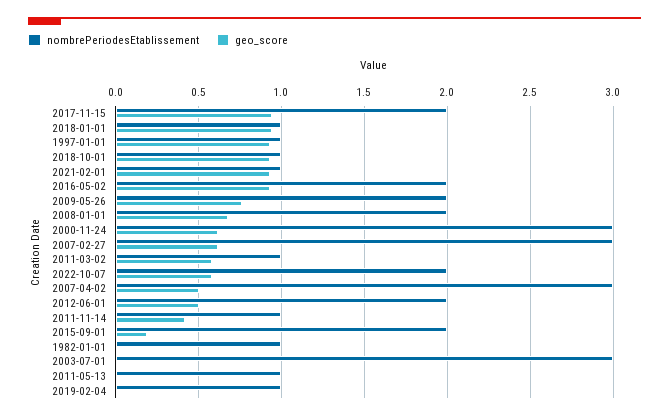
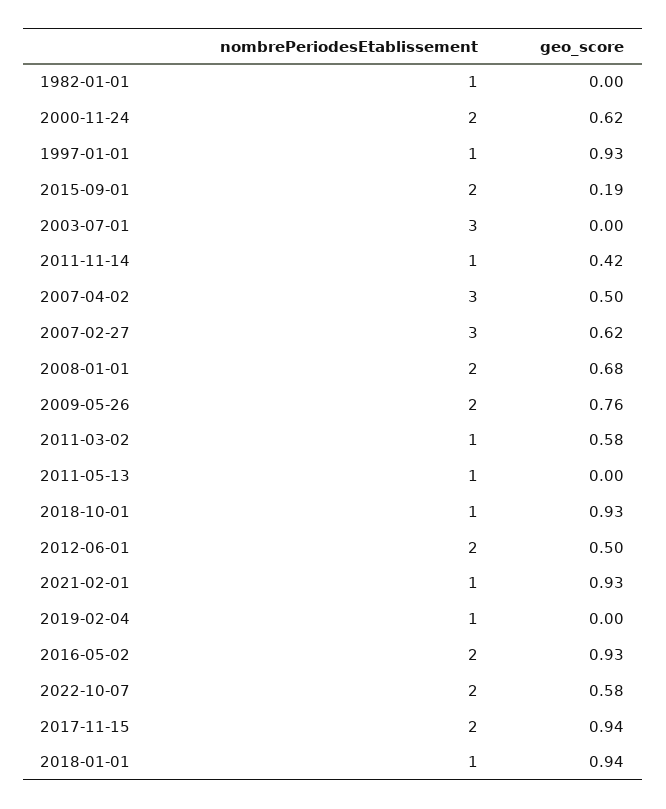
  {
    "nombrePeriodesEtablissement": {
      "2017-11-15": 2,
      "2018-01-01": 1,
      "1997-01-01": 1,
      "2018-10-01": 1,
      "2021-02-01": 1,
      "2016-05-02": 2,
      "2009-05-26": 2,
      "2008-01-01": 2,
-     "2000-11-24": 3,
+     "2000-11-24": 2,
      "2007-02-27": 3,
      "2011-03-02": 1,
      "2022-10-07": 2,
      "2007-04-02": 3,
      "2012-06-01": 2,
      "2011-11-14": 1,
      "2015-09-01": 2,
      "1982-01-01": 1,
      "2003-07-01": 3,
      "2011-05-13": 1,
      "2019-02-04": 1
    },
    "geo_score": {
      "2017-11-15": 0.94,
      "2018-01-01": 0.94,
      "1997-01-01": 0.93,
      "2018-10-01": 0.93,
      "2021-02-01": 0.93,
      "2016-05-02": 0.93,
      "2009-05-26": 0.76,
      "2008-01-01": 0.68,
      "2000-11-24": 0.62,
      "2007-02-27": 0.62,
      "2011-03-02": 0.58,
      "2022-10-07": 0.58,
      "2007-04-02": 0.5,
      "2012-06-01": 0.5,
      "2011-11-14": 0.42,
      "2015-09-01": 0.19,
      "1982-01-01": 0,
      "2003-07-01": 0,
      "2011-05-13": 0,
      "2019-02-04": 0
    }
  }

